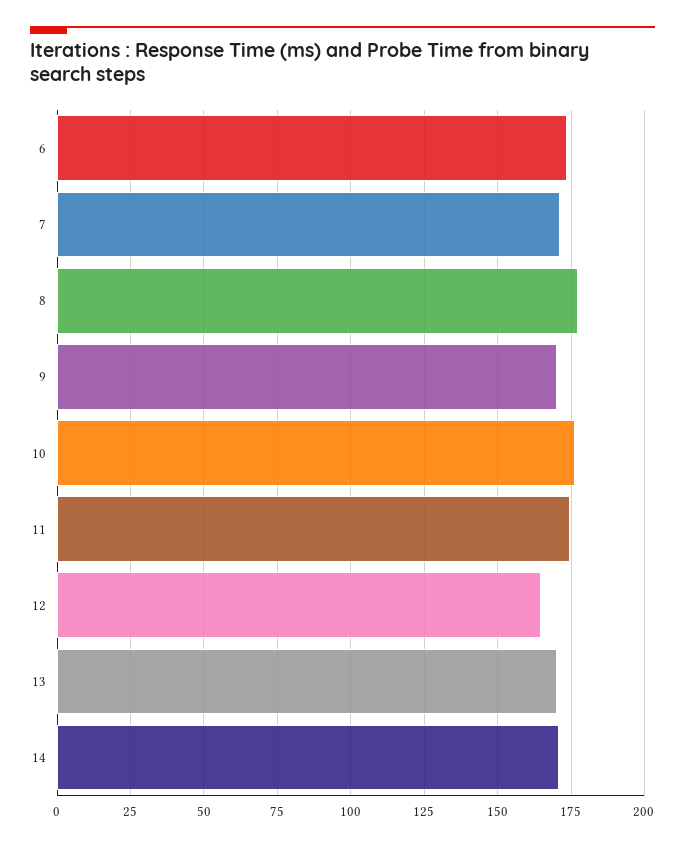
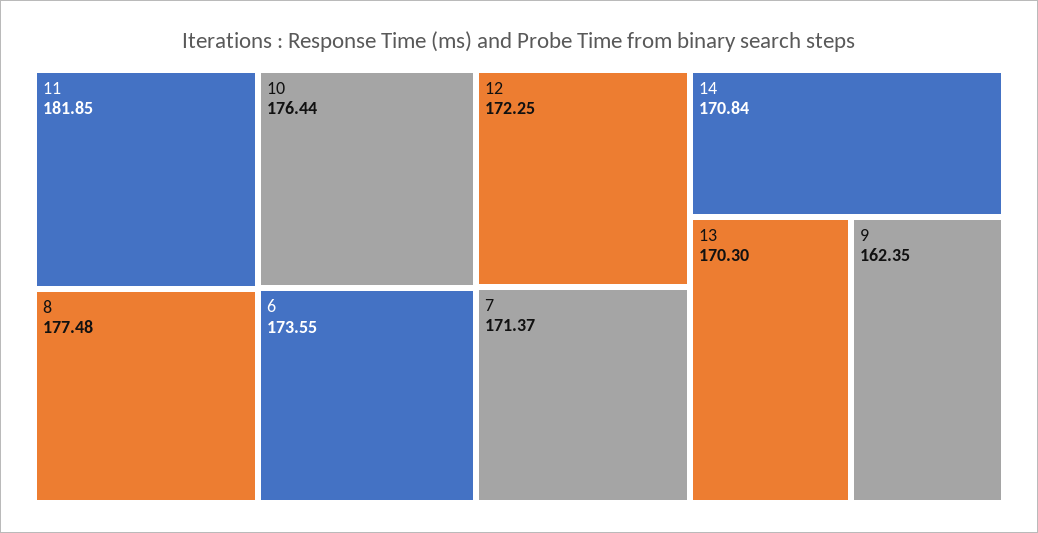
  {
    "6": 173.55,
    "7": 171.37,
    "8": 177.48,
-   "9": 170,
+   "9": 162.35,
    "10": 176.44,
-   "11": 175,
+   "11": 181.85,
-   "12": 165,
+   "12": 172.25,
    "13": 170.3,
    "14": 170.84
  }

